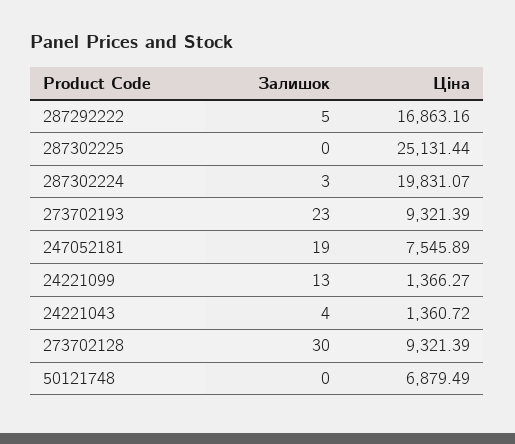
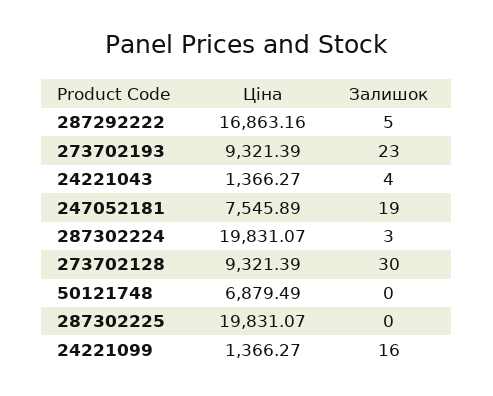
  {
    "Залишок": {
      "287292222": 5,
      "287302225": 0,
      "287302224": 3,
      "273702193": 23,
      "247052181": 19,
-     "24221099": 13,
+     "24221099": 16,
      "24221043": 4,
      "273702128": 30,
      "50121748": 0
    },
    "Ціна": {
      "287292222": 16863.16,
-     "287302225": 25131.44,
+     "287302225": 19831.07,
      "287302224": 19831.07,
      "273702193": 9321.39,
      "247052181": 7545.89,
      "24221099": 1366.27,
-     "24221043": 1360.72,
+     "24221043": 1366.27,
      "273702128": 9321.39,
      "50121748": 6879.49
    }
  }

